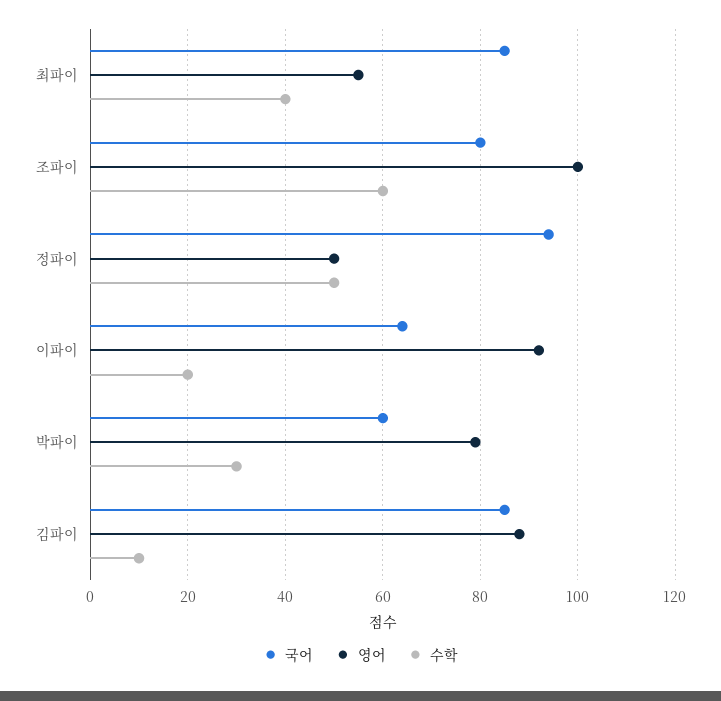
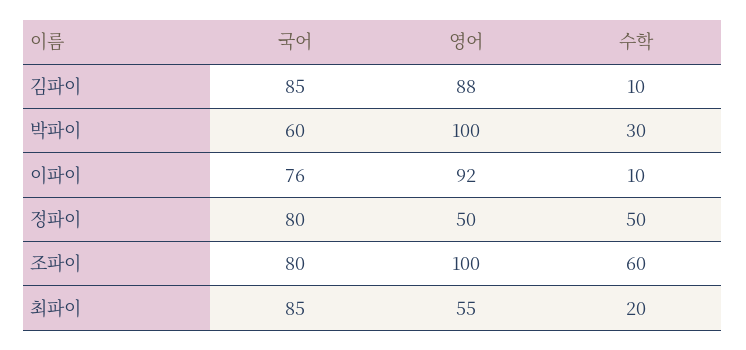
  {
    "국어": {
      "최파이": 85,
      "조파이": 80,
-     "정파이": 95,
+     "정파이": 80,
-     "이파이": 65,
+     "이파이": 76,
      "박파이": 60,
      "김파이": 85
    },
    "영어": {
      "최파이": 55,
      "조파이": 100,
      "정파이": 50,
      "이파이": 92,
-     "박파이": 80,
+     "박파이": 100,
      "김파이": 88
    },
    "수학": {
-     "최파이": 40,
+     "최파이": 20,
      "조파이": 60,
      "정파이": 50,
-     "이파이": 20,
+     "이파이": 10,
      "박파이": 30,
      "김파이": 10
    }
  }

